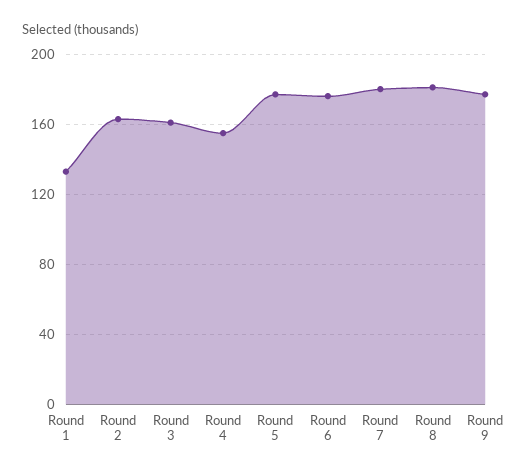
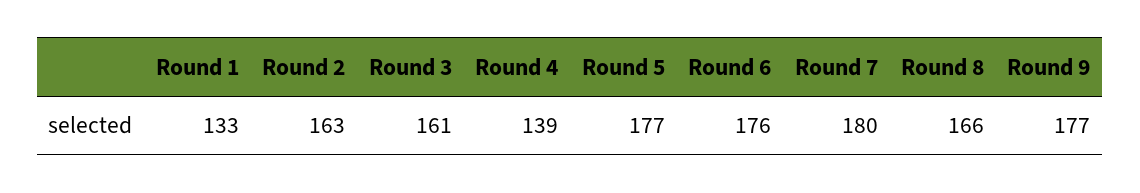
  {
    "Round 1": 133,
    "Round 2": 163,
    "Round 3": 161,
-   "Round 4": 155,
+   "Round 4": 139,
    "Round 5": 177,
    "Round 6": 176,
    "Round 7": 180,
-   "Round 8": 180,
+   "Round 8": 166,
    "Round 9": 177
  }

